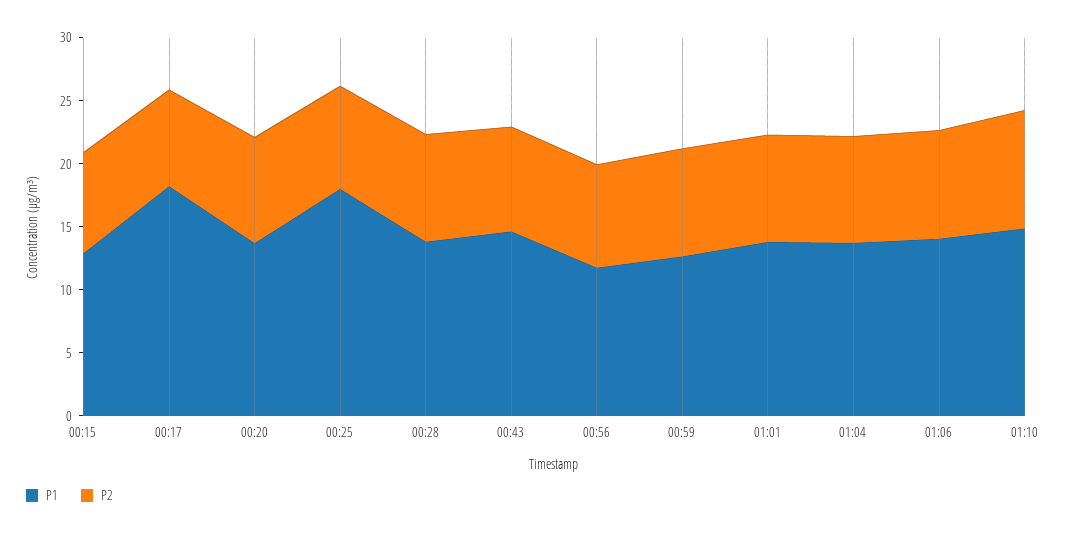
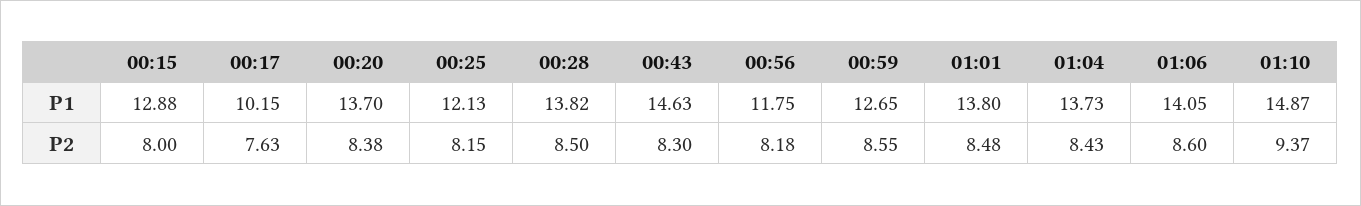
  {
    "P1": {
      "00:15": 12.88,
-     "00:17": 18,
+     "00:17": 10.15,
      "00:20": 13.7,
-     "00:25": 18,
+     "00:25": 12.13,
      "00:28": 13.82,
      "00:43": 14.63,
      "00:56": 11.75,
      "00:59": 12.65,
      "01:01": 13.8,
      "01:04": 13.73,
      "01:06": 14.05,
      "01:10": 14.87
    },
    "P2": {
      "00:15": 8,
      "00:17": 7.63,
      "00:20": 8.38,
      "00:25": 8.15,
      "00:28": 8.5,
      "00:43": 8.3,
      "00:56": 8.18,
      "00:59": 8.55,
      "01:01": 8.48,
      "01:04": 8.43,
      "01:06": 8.6,
      "01:10": 9.37
    }
  }

